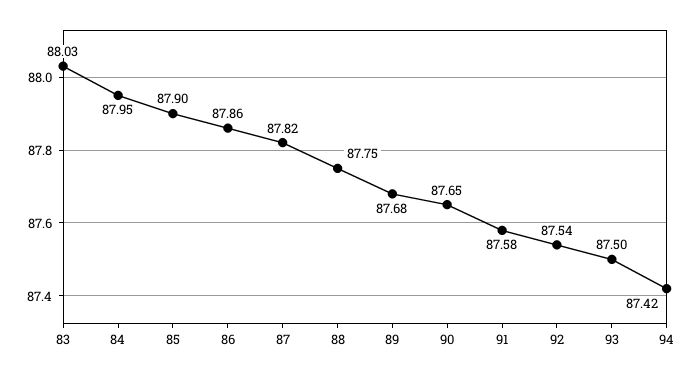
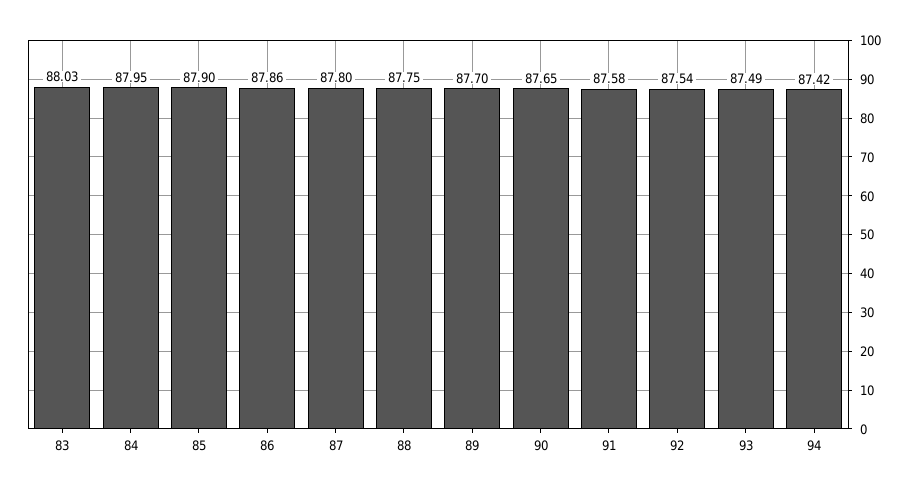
  {
    "83": 88.03,
    "84": 87.95,
    "85": 87.9,
    "86": 87.86,
-   "87": 87.82,
+   "87": 87.8,
    "88": 87.75,
-   "89": 87.68,
+   "89": 87.7,
    "90": 87.65,
    "91": 87.58,
    "92": 87.54,
-   "93": 87.5,
+   "93": 87.49,
    "94": 87.42
  }

